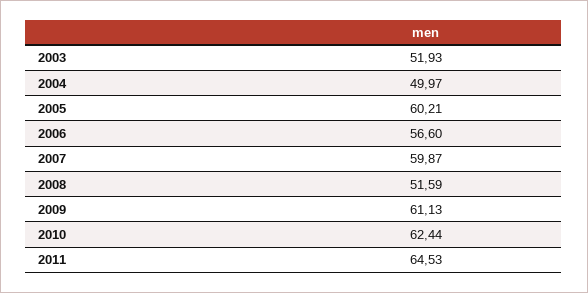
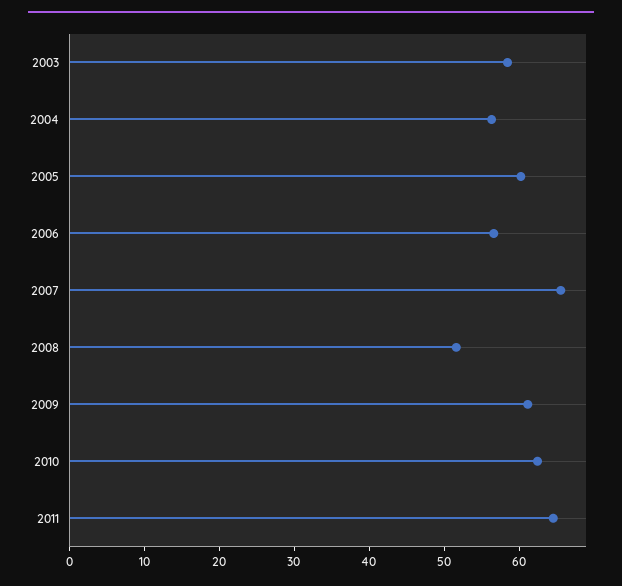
  {
-   "2003": 51.93,
+   "2003": 58,
-   "2004": 49.97,
+   "2004": 56,
    "2005": 60.21,
    "2006": 56.6,
-   "2007": 59.87,
+   "2007": 66,
    "2008": 51.59,
    "2009": 61.13,
    "2010": 62.44,
    "2011": 64.53
  }

